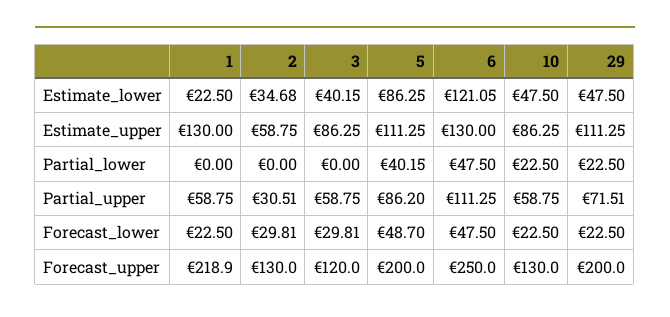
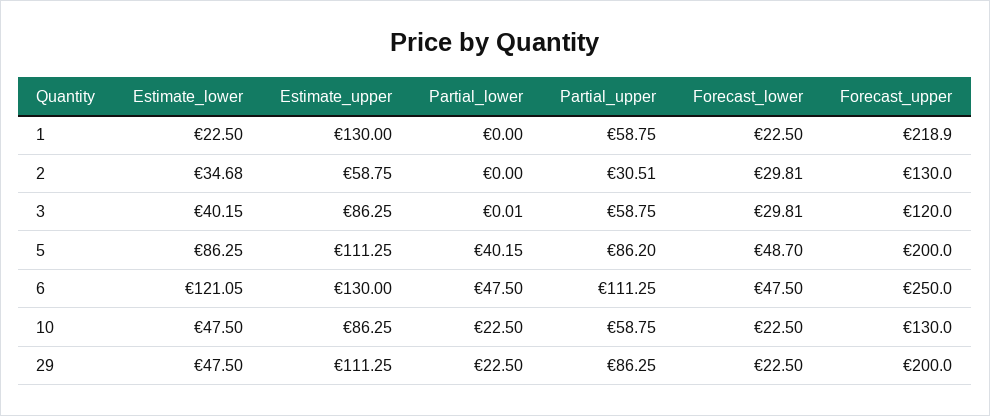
  {
    "1": {
      "Estimate_lower": 22.5,
      "Estimate_upper": 130,
      "Partial_lower": 0,
      "Partial_upper": 58.75,
      "Forecast_lower": 22.5,
      "Forecast_upper": 218.9
    },
    "2": {
      "Estimate_lower": 34.68,
      "Estimate_upper": 58.75,
      "Partial_lower": 0,
      "Partial_upper": 30.51,
      "Forecast_lower": 29.81,
      "Forecast_upper": 130
    },
    "3": {
      "Estimate_lower": 40.15,
      "Estimate_upper": 86.25,
-     "Partial_lower": 0,
+     "Partial_lower": 0.01,
      "Partial_upper": 58.75,
      "Forecast_lower": 29.81,
      "Forecast_upper": 120
    },
    "5": {
      "Estimate_lower": 86.25,
      "Estimate_upper": 111.25,
      "Partial_lower": 40.15,
      "Partial_upper": 86.2,
      "Forecast_lower": 48.7,
      "Forecast_upper": 200
    },
    "6": {
      "Estimate_lower": 121.05,
      "Estimate_upper": 130,
      "Partial_lower": 47.5,
      "Partial_upper": 111.25,
      "Forecast_lower": 47.5,
      "Forecast_upper": 250
    },
    "10": {
      "Estimate_lower": 47.5,
      "Estimate_upper": 86.25,
      "Partial_lower": 22.5,
      "Partial_upper": 58.75,
      "Forecast_lower": 22.5,
      "Forecast_upper": 130
    },
    "29": {
      "Estimate_lower": 47.5,
      "Estimate_upper": 111.25,
      "Partial_lower": 22.5,
-     "Partial_upper": 71.51,
+     "Partial_upper": 86.25,
      "Forecast_lower": 22.5,
      "Forecast_upper": 200
    }
  }

